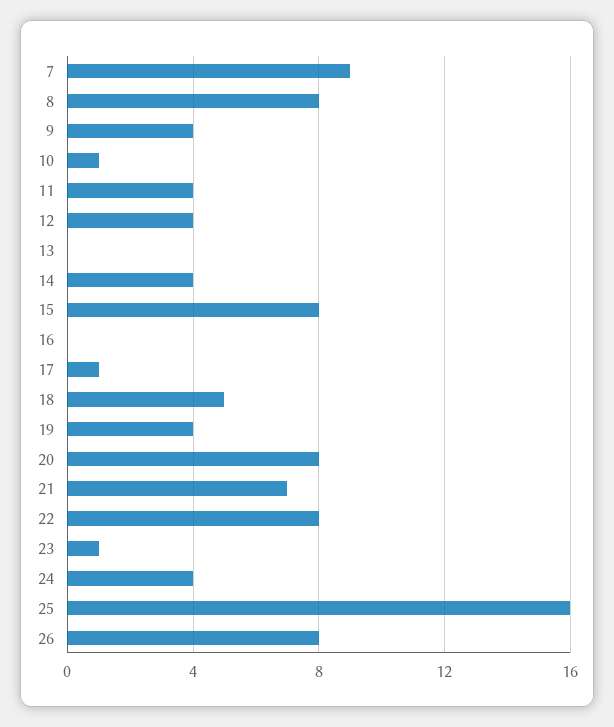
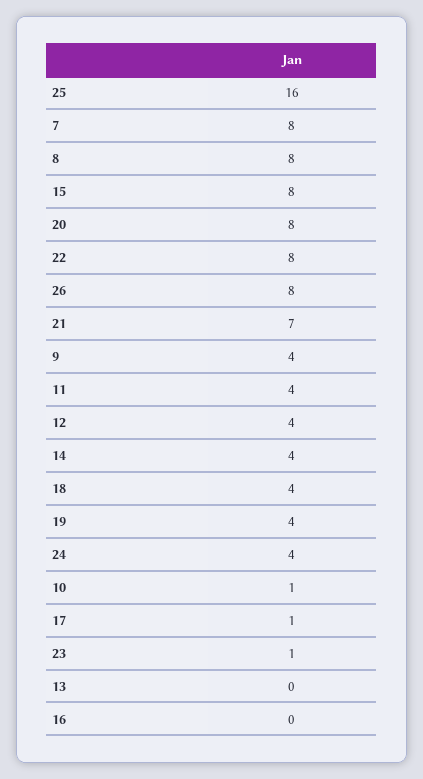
  {
-   "7": 9,
+   "7": 8,
    "8": 8,
    "9": 4,
    "10": 1,
    "11": 4,
    "12": 4,
    "13": 0,
    "14": 4,
    "15": 8,
    "16": 0,
    "17": 1,
-   "18": 5,
+   "18": 4,
    "19": 4,
    "20": 8,
    "21": 7,
    "22": 8,
    "23": 1,
    "24": 4,
    "25": 16,
    "26": 8
  }

